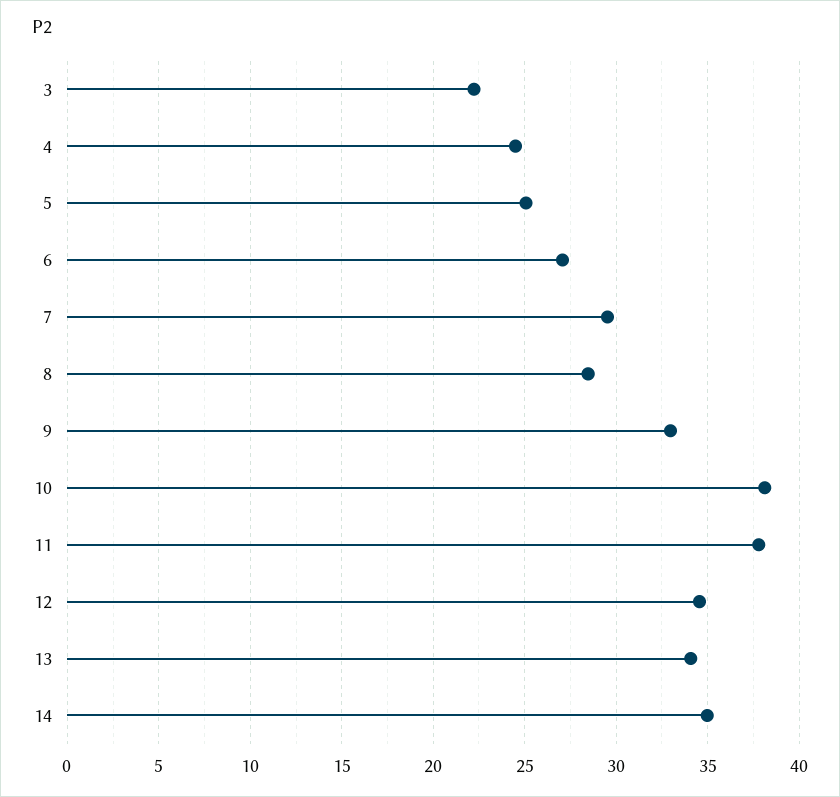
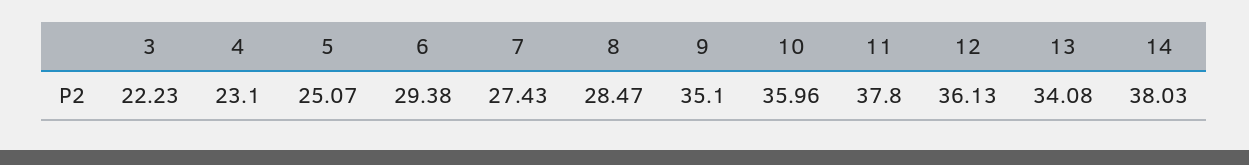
  {
    "3": 22.23,
-   "4": 24.5,
+   "4": 23.1,
    "5": 25.07,
-   "6": 27,
+   "6": 29.38,
-   "7": 29.5,
+   "7": 27.43,
    "8": 28.47,
-   "9": 33,
+   "9": 35.1,
-   "10": 38,
+   "10": 35.96,
    "11": 37.8,
-   "12": 34.5,
+   "12": 36.13,
    "13": 34.08,
-   "14": 35
+   "14": 38.03
  }

